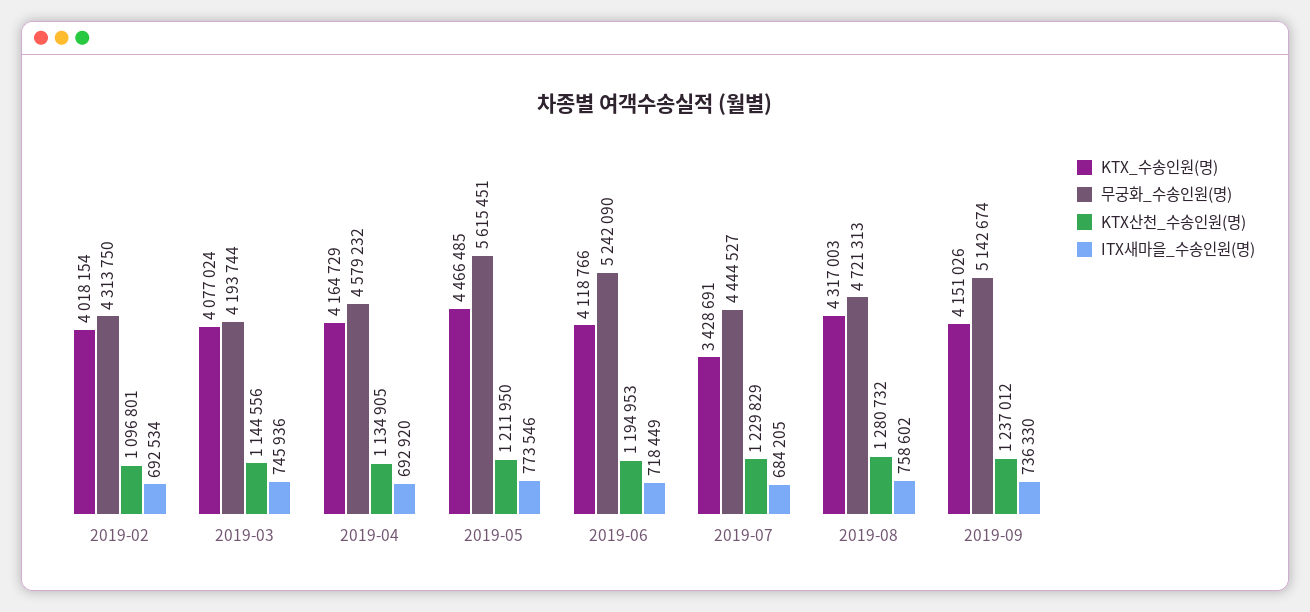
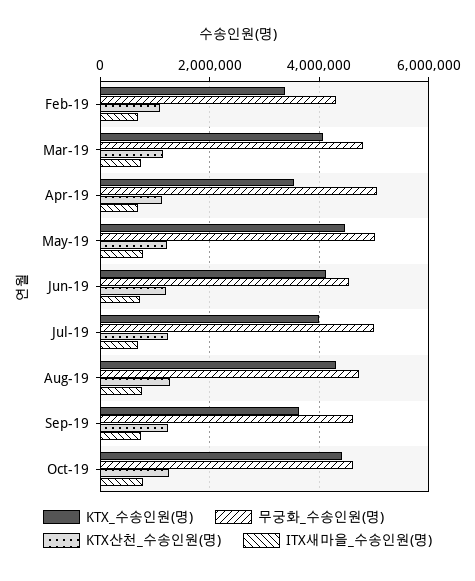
  {
    "KTX_수송인원(명)": {
-     "2019-02": 4018154,
+     "2019-02": 3400000,
      "2019-03": 4077024,
-     "2019-04": 4164729,
+     "2019-04": 3600000,
      "2019-05": 4466485,
      "2019-06": 4118766,
-     "2019-07": 3428691,
+     "2019-07": 4000000,
      "2019-08": 4317003,
-     "2019-09": 4151026
+     "2019-09": 3600000,
+     "Oct-19": 4400000
    },
    "무궁화_수송인원(명)": {
      "2019-02": 4313750,
-     "2019-03": 4193744,
+     "2019-03": 4800000,
-     "2019-04": 4579232,
+     "2019-04": 5000000,
-     "2019-05": 5615451,
+     "2019-05": 5000000,
-     "2019-06": 5242090,
+     "2019-06": 4600000,
-     "2019-07": 4444527,
+     "2019-07": 5000000,
      "2019-08": 4721313,
-     "2019-09": 5142674
+     "2019-09": 4600000,
+     "Oct-19": 4600000
    },
    "KTX산천_수송인원(명)": {
      "2019-02": 1096801,
      "2019-03": 1144556,
      "2019-04": 1134905,
      "2019-05": 1211950,
      "2019-06": 1194953,
      "2019-07": 1229829,
      "2019-08": 1280732,
-     "2019-09": 1237012
+     "2019-09": 1237012,
+     "Oct-19": 1200000
    },
    "ITX새마을_수송인원(명)": {
      "2019-02": 692534,
      "2019-03": 745936,
      "2019-04": 692920,
      "2019-05": 773546,
      "2019-06": 718449,
      "2019-07": 684205,
      "2019-08": 758602,
-     "2019-09": 736330
+     "2019-09": 736330,
+     "Oct-19": 800000
    }
  }

